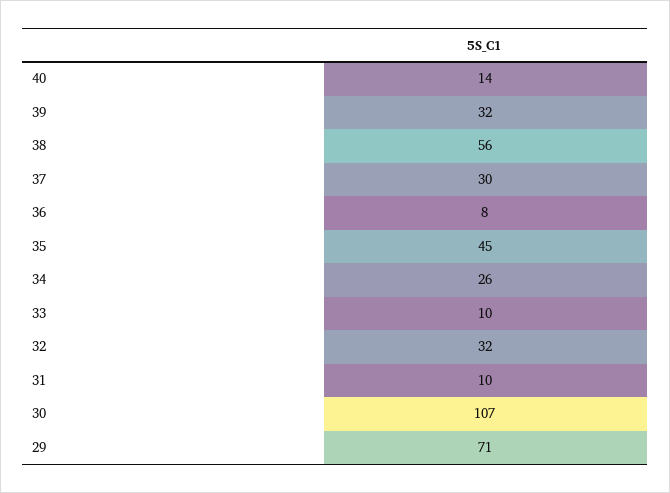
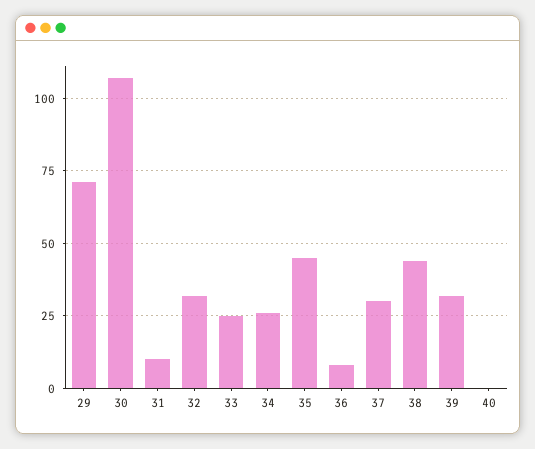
  {
-   "40": 14,
+   "40": 0,
    "39": 32,
-   "38": 56,
+   "38": 45,
    "37": 30,
    "36": 8,
    "35": 45,
    "34": 26,
-   "33": 10,
+   "33": 25,
    "32": 32,
    "31": 10,
    "30": 107,
    "29": 71
  }

